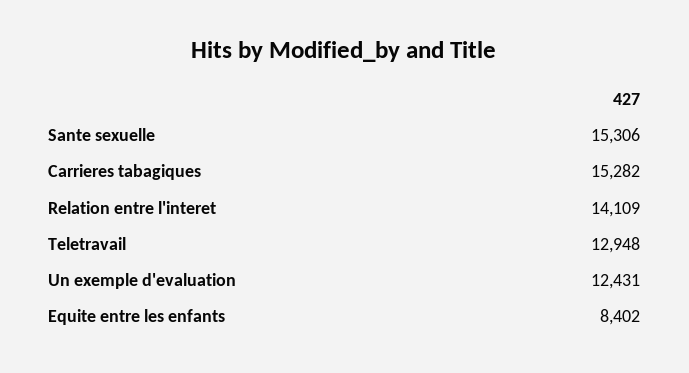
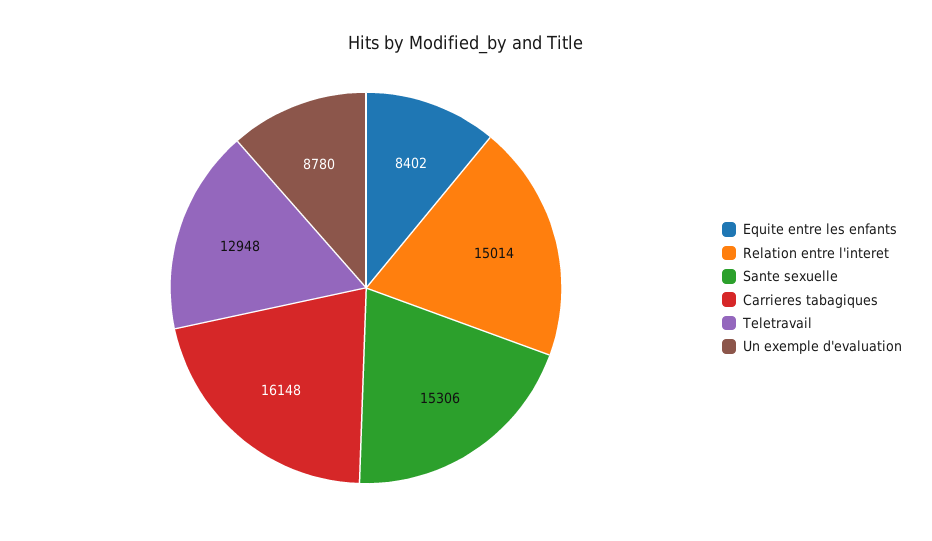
  {
    "Sante sexuelle": 15306,
-   "Carrieres tabagiques": 15282,
+   "Carrieres tabagiques": 16148,
-   "Relation entre l'interet": 14109,
+   "Relation entre l'interet": 15014,
    "Teletravail": 12948,
-   "Un exemple d'evaluation": 12431,
+   "Un exemple d'evaluation": 8780,
    "Equite entre les enfants": 8402
  }

